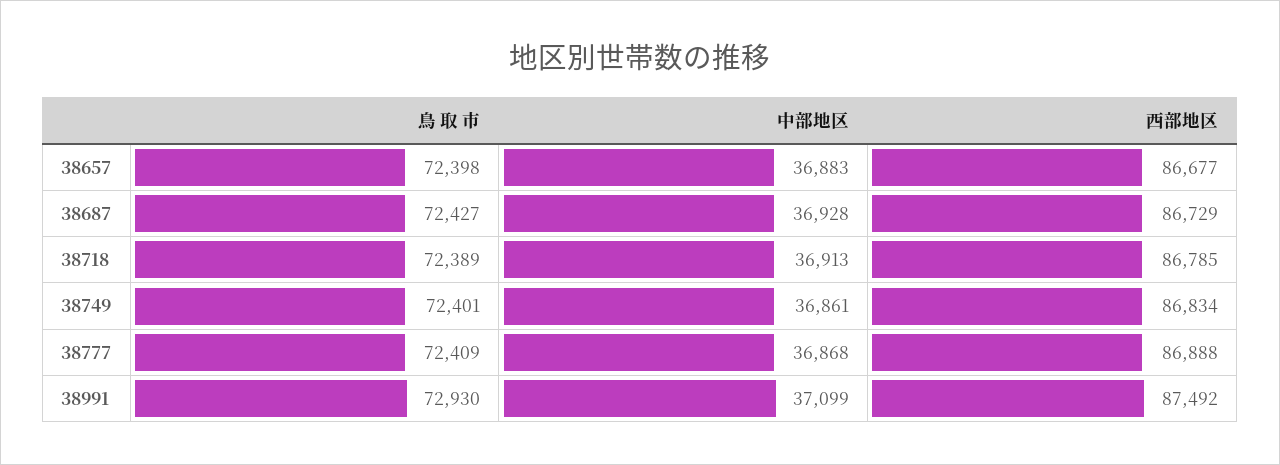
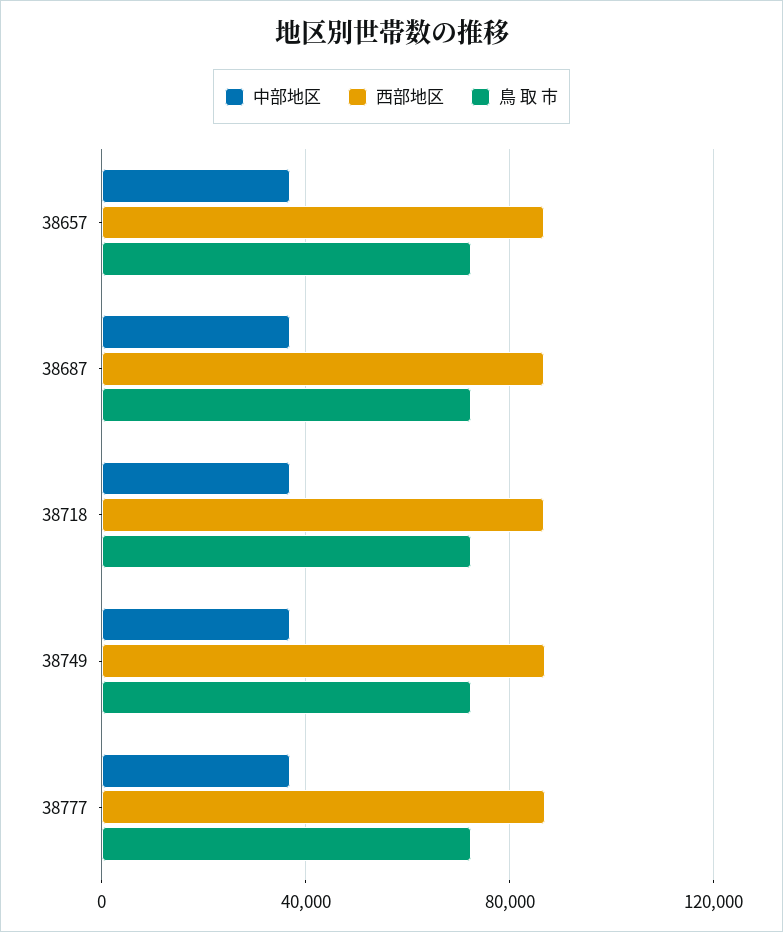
  {
    "鳥 取 市": {
      "38657": 72398,
      "38687": 72427,
      "38718": 72389,
      "38749": 72401,
-     "38777": 72409,
+     "38777": 72409
-     "38991": 72930
    },
    "中部地区": {
      "38657": 36883,
      "38687": 36928,
      "38718": 36913,
      "38749": 36861,
-     "38777": 36868,
+     "38777": 36868
-     "38991": 37099
    },
    "西部地区": {
      "38657": 86677,
      "38687": 86729,
      "38718": 86785,
      "38749": 86834,
-     "38777": 86888,
+     "38777": 86888
-     "38991": 87492
    }
  }

